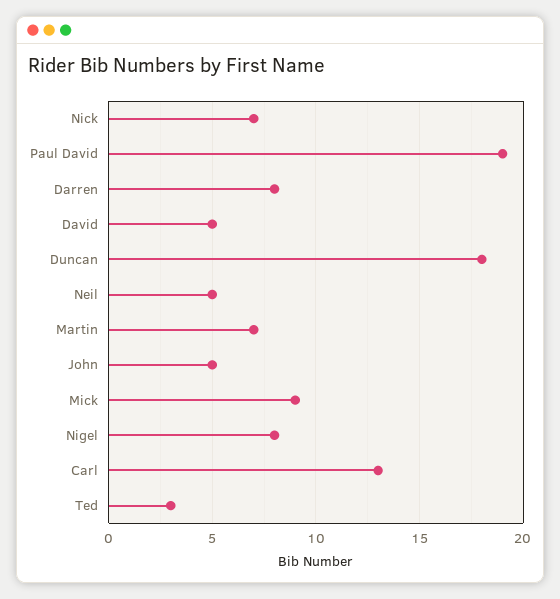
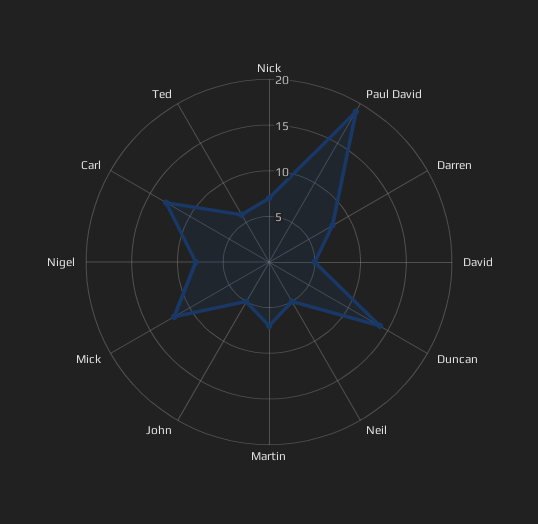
  {
    "Nick": 7,
    "Paul David": 19,
    "Darren": 8,
    "David": 5,
-   "Duncan": 18,
+   "Duncan": 14,
    "Neil": 5,
    "Martin": 7,
    "John": 5,
-   "Mick": 9,
+   "Mick": 12,
    "Nigel": 8,
    "Carl": 13,
-   "Ted": 3
+   "Ted": 6
  }

